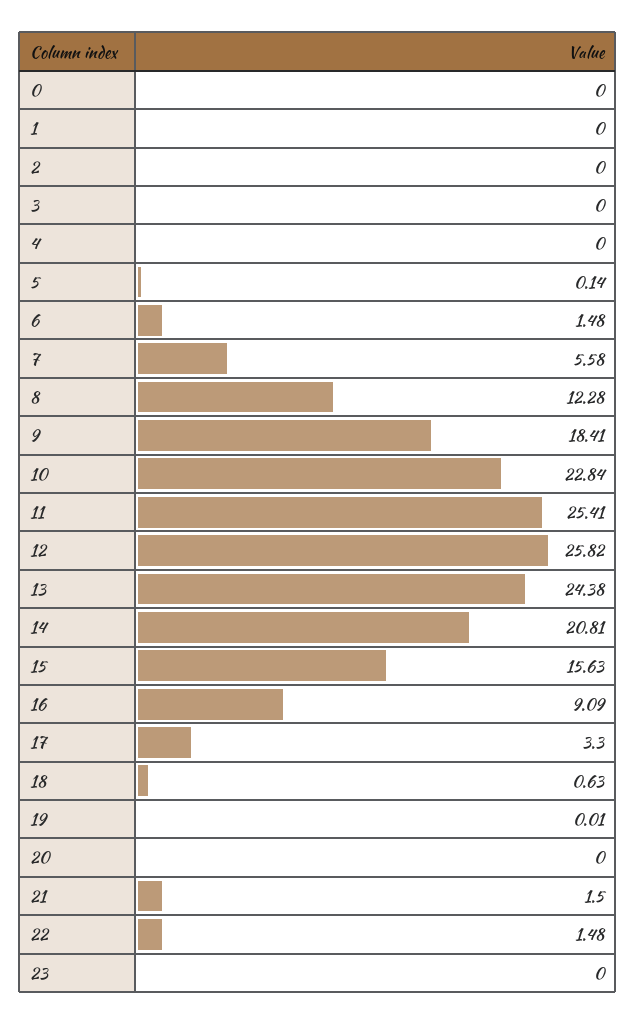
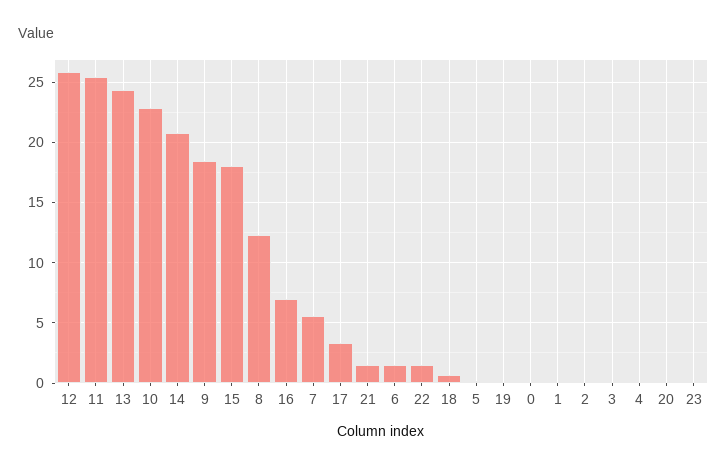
  {
    "0": 0,
    "1": 0,
    "2": 0,
    "3": 0,
    "4": 0,
    "5": 0.14,
    "6": 1.48,
    "7": 5.58,
    "8": 12.28,
    "9": 18.41,
    "10": 22.84,
    "11": 25.41,
    "12": 25.82,
    "13": 24.38,
    "14": 20.81,
-   "15": 15.63,
+   "15": 18,
-   "16": 9.09,
+   "16": 7,
    "17": 3.3,
    "18": 0.63,
    "19": 0.01,
    "20": 0,
    "21": 1.5,
    "22": 1.48,
    "23": 0
  }

